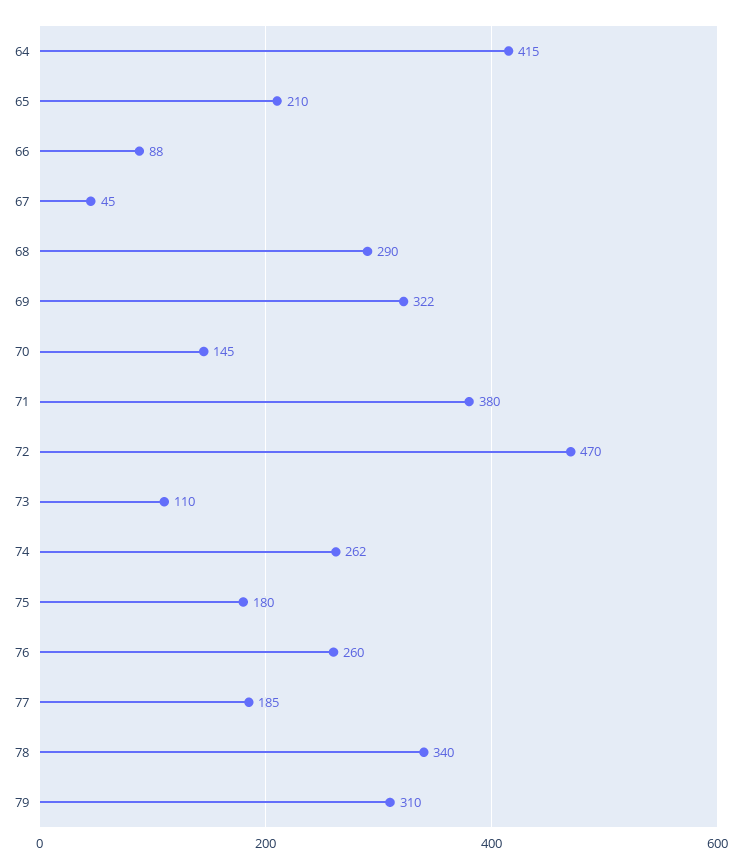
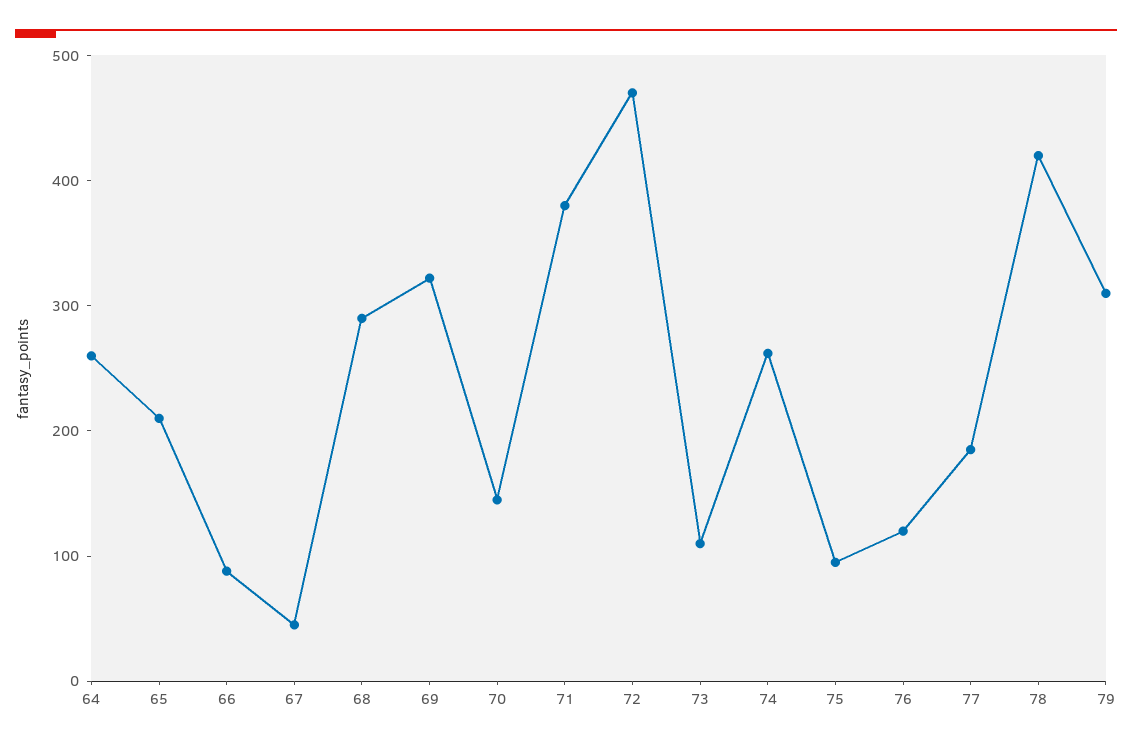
  {
-   "64": 415,
+   "64": 260,
    "65": 210,
    "66": 88,
    "67": 45,
    "68": 290,
    "69": 322,
    "70": 145,
    "71": 380,
    "72": 470,
    "73": 110,
    "74": 262,
-   "75": 180,
+   "75": 100,
-   "76": 260,
+   "76": 120,
    "77": 185,
-   "78": 340,
+   "78": 420,
    "79": 310
  }

